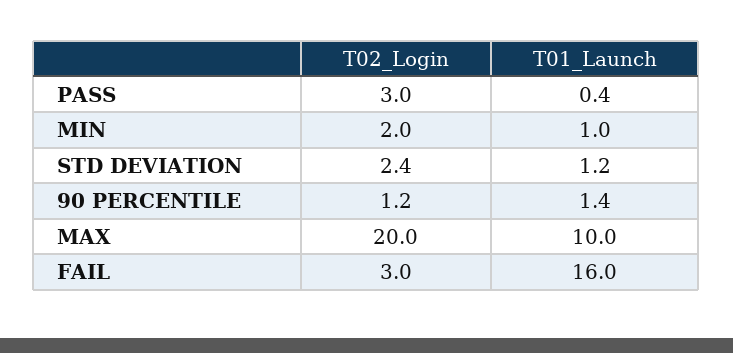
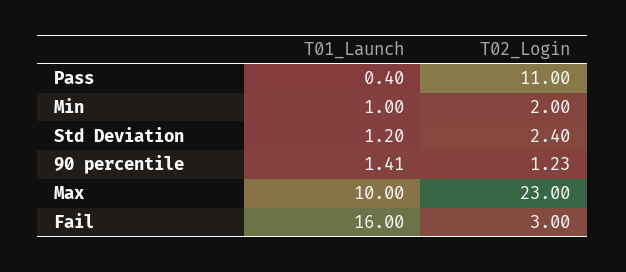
  {
    "T02_Login": {
-     "PASS": 3,
+     "PASS": 11,
      "MIN": 2,
      "STD DEVIATION": 2.4,
      "90 PERCENTILE": 1.23,
-     "MAX": 20,
+     "MAX": 23,
      "FAIL": 3
    },
    "T01_Launch": {
      "PASS": 0.4,
      "MIN": 1,
      "STD DEVIATION": 1.2,
      "90 PERCENTILE": 1.41,
      "MAX": 10,
      "FAIL": 16
    }
  }

